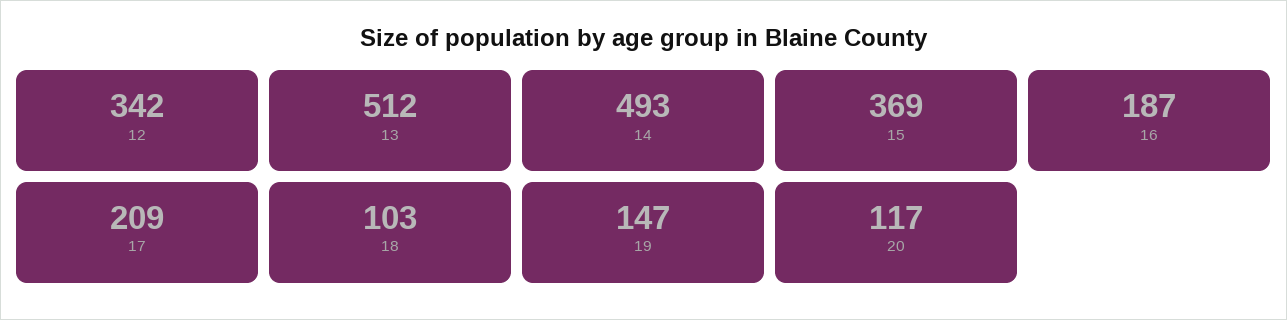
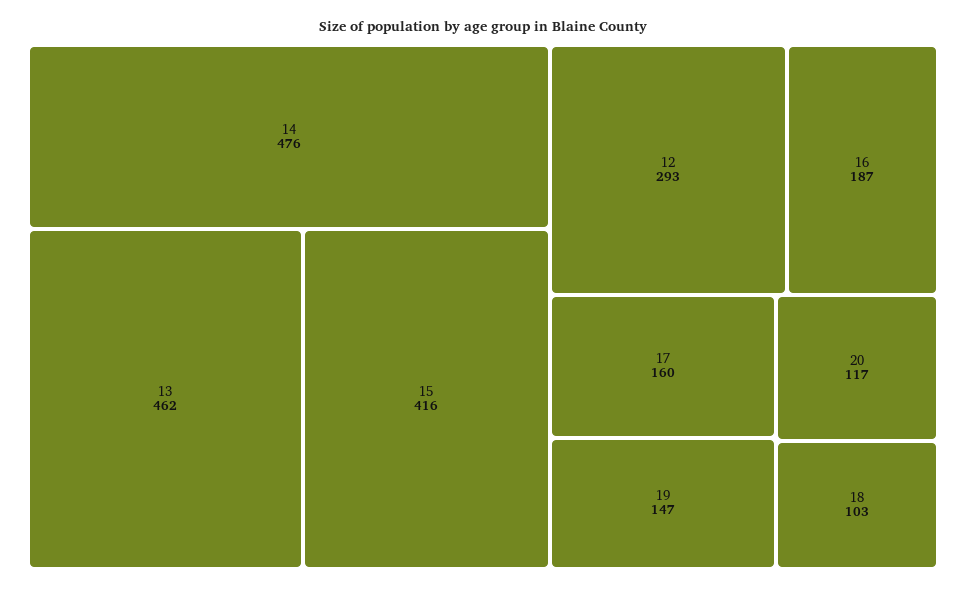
  {
-   "12": 342,
+   "12": 293,
-   "13": 512,
+   "13": 462,
-   "14": 493,
+   "14": 476,
-   "15": 369,
+   "15": 416,
    "16": 187,
-   "17": 209,
+   "17": 160,
    "18": 103,
    "19": 147,
    "20": 117
  }

